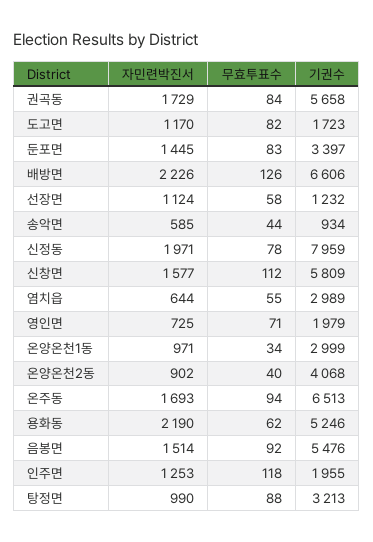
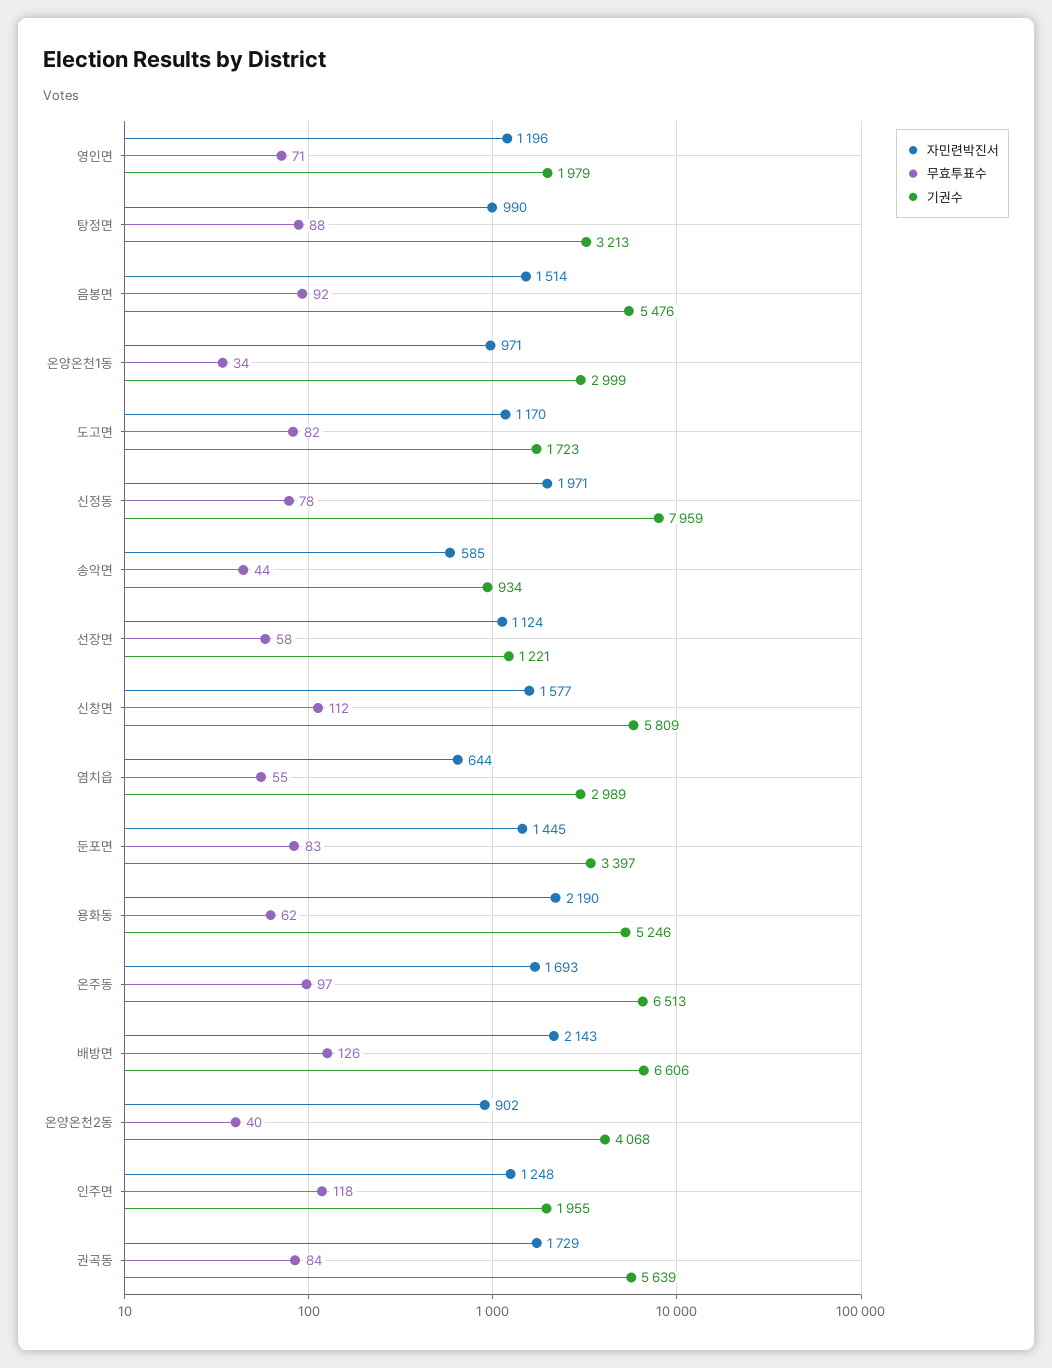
  {
    "자민련박진서": {
      "권곡동": 1729,
      "도고면": 1170,
      "둔포면": 1445,
-     "배방면": 2226,
+     "배방면": 2143,
      "선장면": 1124,
      "송악면": 585,
      "신정동": 1971,
      "신창면": 1577,
      "염치읍": 644,
-     "영인면": 725,
+     "영인면": 1196,
      "온양온천1동": 971,
      "온양온천2동": 902,
      "온주동": 1693,
      "용화동": 2190,
      "음봉면": 1514,
-     "인주면": 1253,
+     "인주면": 1248,
      "탕정면": 990
    },
    "무효투표수": {
      "권곡동": 84,
      "도고면": 82,
      "둔포면": 83,
      "배방면": 126,
      "선장면": 58,
      "송악면": 44,
      "신정동": 78,
      "신창면": 112,
      "염치읍": 55,
      "영인면": 71,
      "온양온천1동": 34,
      "온양온천2동": 40,
-     "온주동": 94,
+     "온주동": 97,
      "용화동": 62,
      "음봉면": 92,
      "인주면": 118,
      "탕정면": 88
    },
    "기권수": {
-     "권곡동": 5658,
+     "권곡동": 5639,
      "도고면": 1723,
      "둔포면": 3397,
      "배방면": 6606,
-     "선장면": 1232,
+     "선장면": 1221,
      "송악면": 934,
      "신정동": 7959,
      "신창면": 5809,
      "염치읍": 2989,
      "영인면": 1979,
      "온양온천1동": 2999,
      "온양온천2동": 4068,
      "온주동": 6513,
      "용화동": 5246,
      "음봉면": 5476,
      "인주면": 1955,
      "탕정면": 3213
    }
  }

